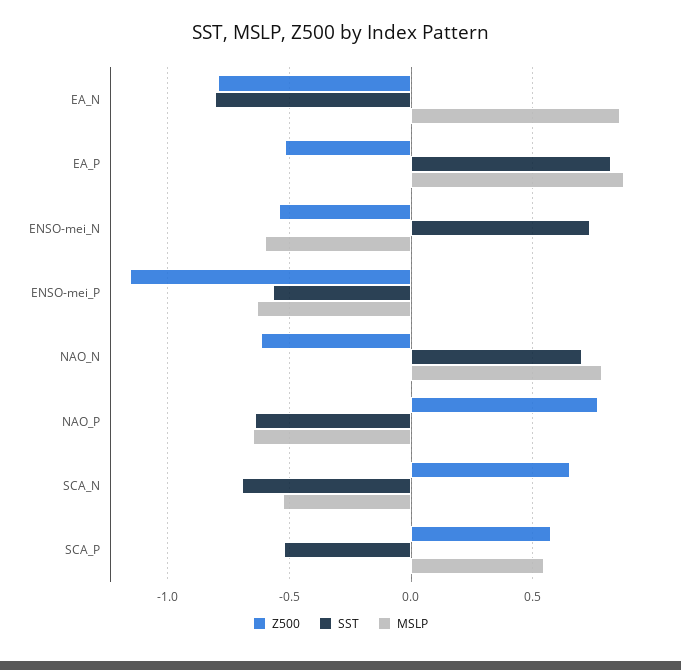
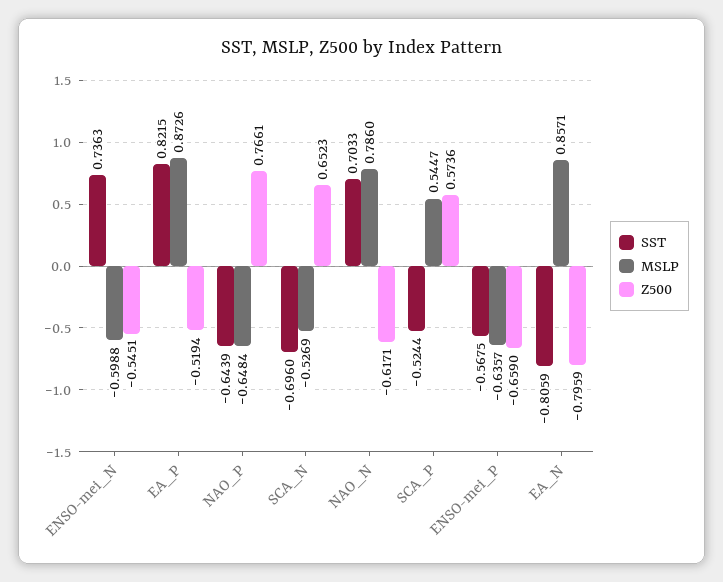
  {
    "Z500": {
      "EA_N": -0.7959,
      "EA_P": -0.5194,
      "ENSO-mei_N": -0.5451,
-     "ENSO-mei_P": -1.15,
+     "ENSO-mei_P": -0.659,
      "NAO_N": -0.6171,
      "NAO_P": 0.7661,
      "SCA_N": 0.6523,
      "SCA_P": 0.5736
    },
    "SST": {
      "EA_N": -0.8059,
      "EA_P": 0.8215,
      "ENSO-mei_N": 0.7363,
      "ENSO-mei_P": -0.5675,
      "NAO_N": 0.7033,
      "NAO_P": -0.6439,
      "SCA_N": -0.696,
      "SCA_P": -0.5244
    },
    "MSLP": {
      "EA_N": 0.8571,
      "EA_P": 0.8726,
      "ENSO-mei_N": -0.5988,
      "ENSO-mei_P": -0.6357,
      "NAO_N": 0.786,
      "NAO_P": -0.6484,
      "SCA_N": -0.5269,
      "SCA_P": 0.5447
    }
  }

